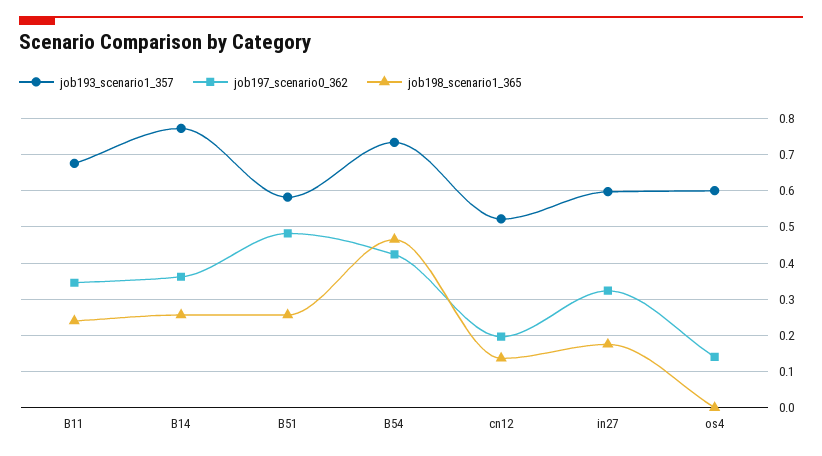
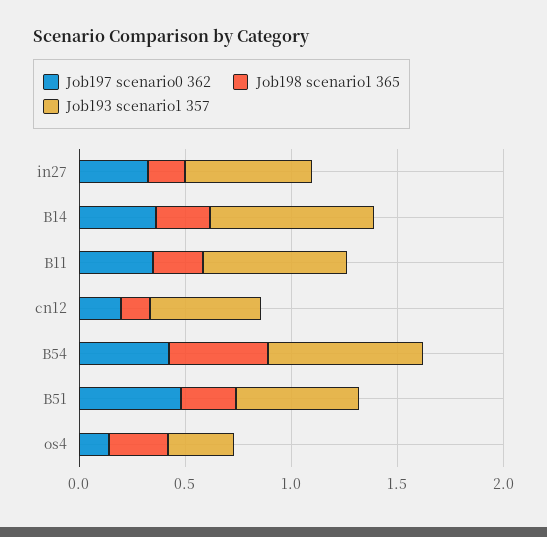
  {
    "job193_scenario1_357": {
      "B11": 0.68,
      "B14": 0.78,
      "B51": 0.58,
      "B54": 0.74,
      "cn12": 0.52,
      "in27": 0.6,
-     "os4": 0.6
+     "os4": 0.3
    },
    "job197_scenario0_362": {
      "B11": 0.34,
      "B14": 0.36,
      "B51": 0.48,
      "B54": 0.42,
      "cn12": 0.2,
      "in27": 0.32,
      "os4": 0.14
    },
    "job198_scenario1_365": {
      "B11": 0.24,
      "B14": 0.26,
      "B51": 0.26,
      "B54": 0.46,
      "cn12": 0.14,
      "in27": 0.18,
-     "os4": 0
+     "os4": 0.3
    }
  }

